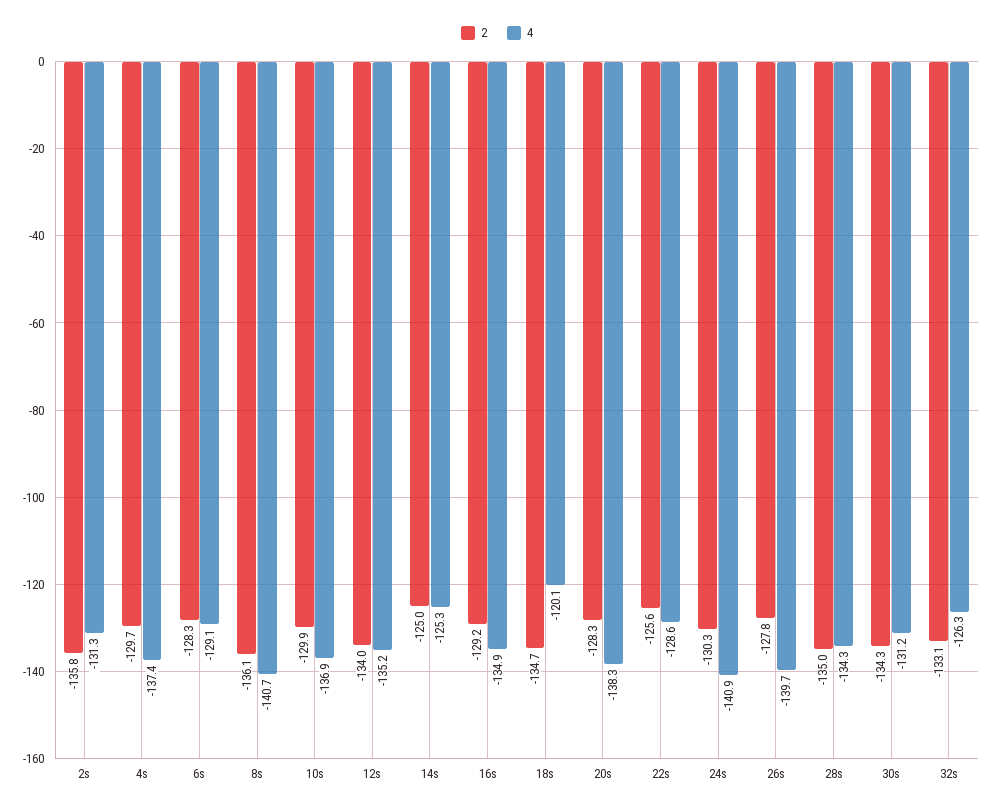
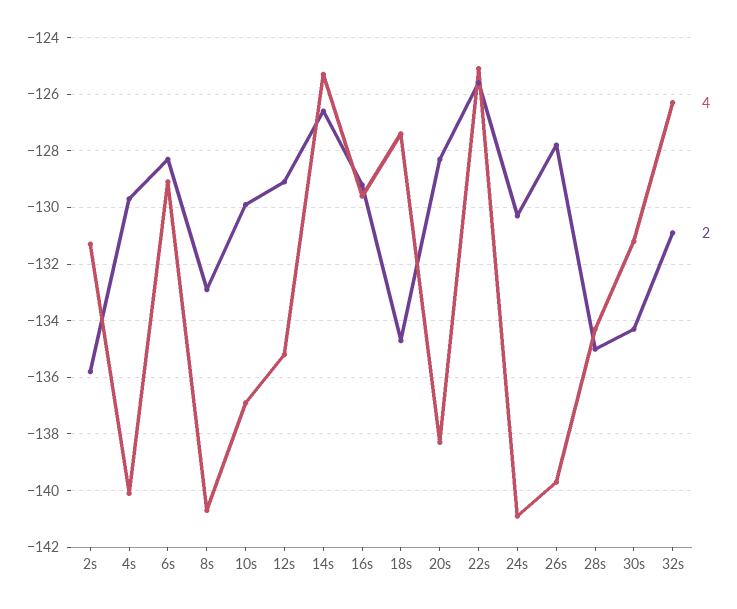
  {
    "2": {
      "2s": -135.8,
      "4s": -129.7,
      "6s": -128.3,
-     "8s": -136.1,
+     "8s": -133,
      "10s": -129.9,
-     "12s": -134,
+     "12s": -129,
-     "14s": -125,
+     "14s": -126.5,
      "16s": -129.2,
      "18s": -134.7,
      "20s": -128.3,
      "22s": -125.6,
      "24s": -130.3,
      "26s": -127.8,
      "28s": -135,
      "30s": -134.3,
-     "32s": -133.1
+     "32s": -131
    },
    "4": {
      "2s": -131.3,
-     "4s": -137.4,
+     "4s": -140,
      "6s": -129.1,
      "8s": -140.7,
      "10s": -136.9,
      "12s": -135.2,
      "14s": -125.3,
-     "16s": -134.9,
+     "16s": -129.5,
-     "18s": -120.1,
+     "18s": -127.5,
      "20s": -138.3,
-     "22s": -128.6,
+     "22s": -125,
      "24s": -140.9,
      "26s": -139.7,
      "28s": -134.3,
      "30s": -131.2,
      "32s": -126.3
    }
  }

